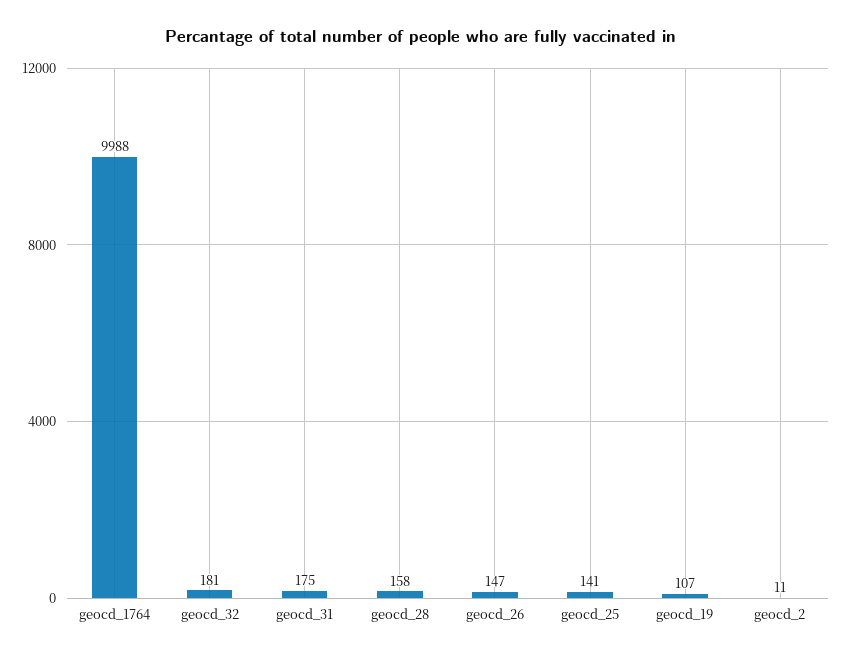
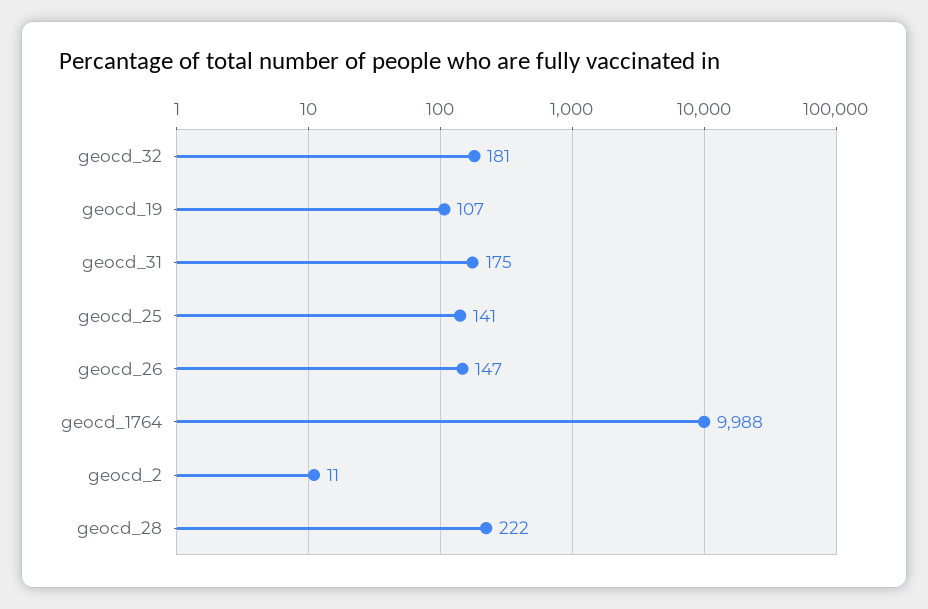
  {
    "geocd_1764": 9988,
    "geocd_32": 181,
    "geocd_31": 175,
-   "geocd_28": 158,
+   "geocd_28": 222,
    "geocd_26": 147,
    "geocd_25": 141,
    "geocd_19": 107,
    "geocd_2": 11
  }

